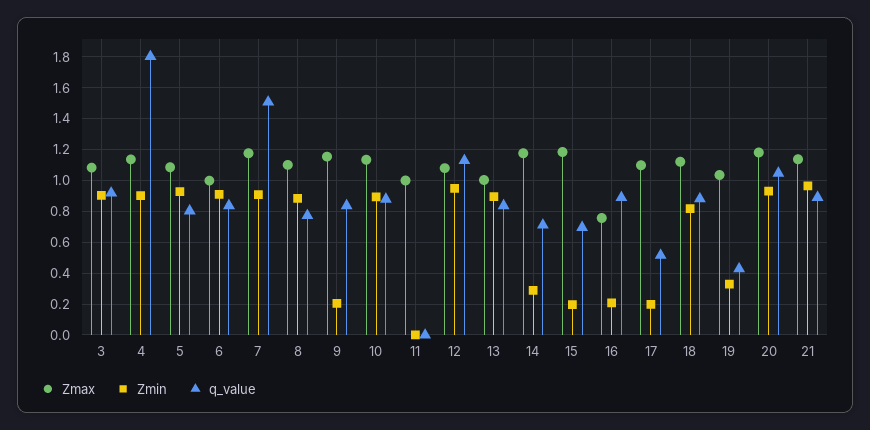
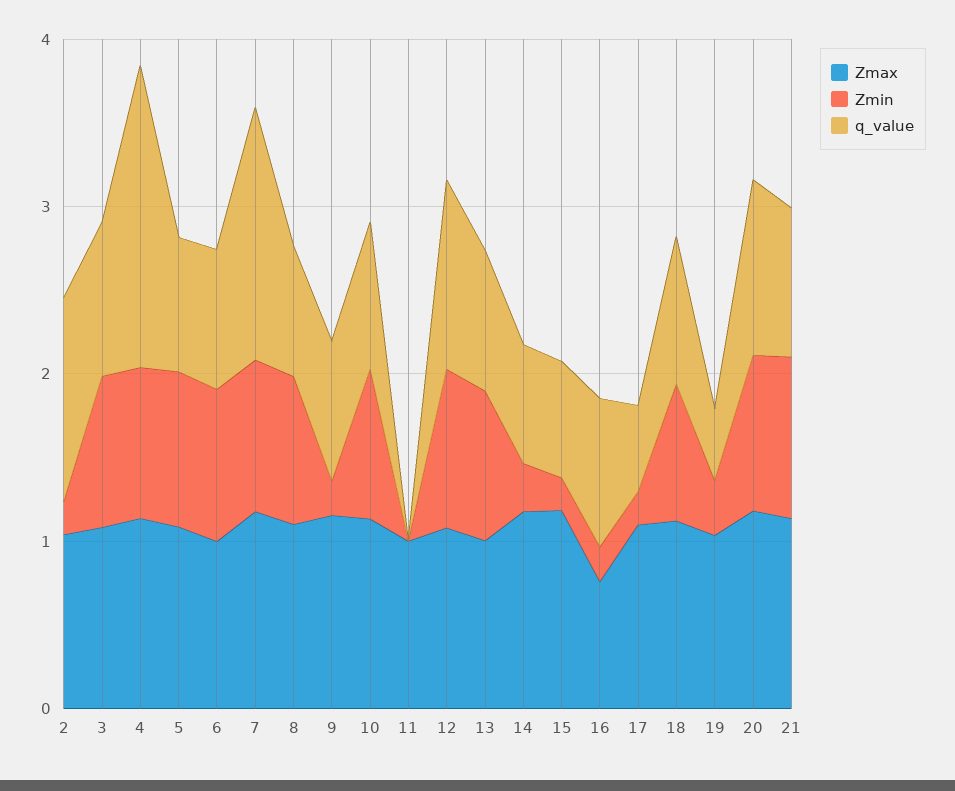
  {
    "Zmax": {
      "3": 1.1,
      "4": 1.15,
      "5": 1.1,
      "6": 1,
      "7": 1.2,
      "8": 1.1,
      "9": 1.15,
      "10": 1.15,
      "11": 1,
      "12": 1.1,
      "13": 1,
      "14": 1.2,
      "15": 1.2,
      "16": 0.75,
      "17": 1.1,
      "18": 1.1,
      "19": 1.05,
      "20": 1.2,
-     "21": 1.15
+     "21": 1.15,
+     "2": 1
    },
    "Zmin": {
      "3": 0.9,
      "4": 0.9,
      "5": 0.95,
      "6": 0.9,
      "7": 0.9,
      "8": 0.9,
      "9": 0.2,
      "10": 0.9,
      "11": 0,
      "12": 0.95,
      "13": 0.9,
      "14": 0.3,
      "15": 0.2,
      "16": 0.2,
      "17": 0.2,
      "18": 0.8,
      "19": 0.35,
      "20": 0.95,
-     "21": 0.95
+     "21": 0.95,
+     "2": 0.2
    },
    "q_value": {
      "3": 0.9,
      "4": 1.8,
      "5": 0.8,
      "6": 0.85,
      "7": 1.5,
      "8": 0.75,
      "9": 0.85,
      "10": 0.9,
      "11": 0,
      "12": 1.15,
      "13": 0.85,
      "14": 0.7,
      "15": 0.7,
      "16": 0.9,
      "17": 0.5,
      "18": 0.9,
      "19": 0.45,
      "20": 1.05,
-     "21": 0.9
+     "21": 0.9,
+     "2": 1.2
    }
  }

